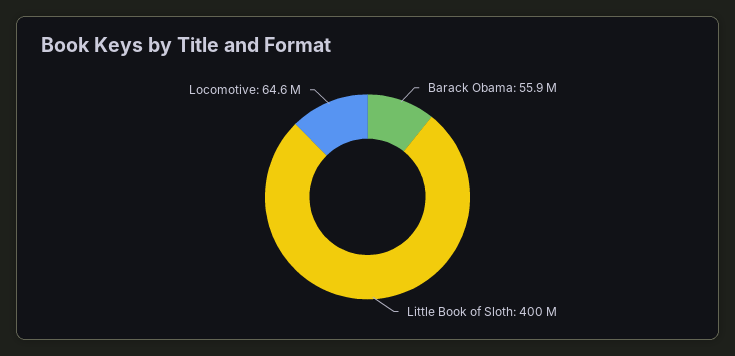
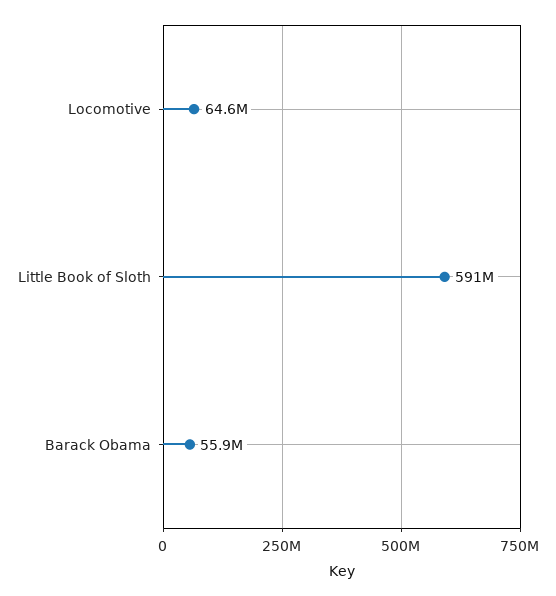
  {
    "Barack Obama": 55900000,
-   "Little Book of Sloth": 400000000,
+   "Little Book of Sloth": 591000000,
    "Locomotive": 64600000
  }

